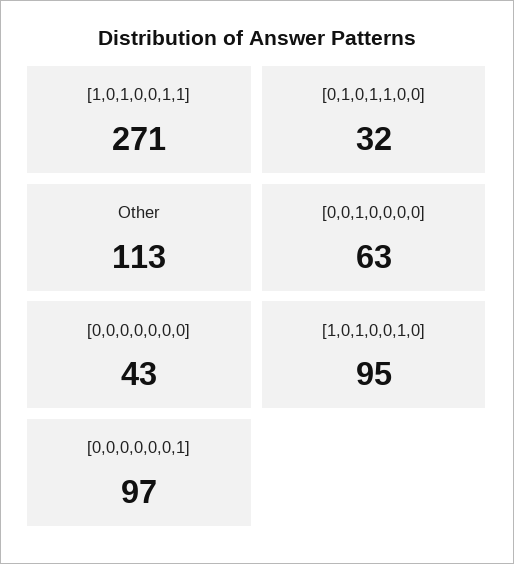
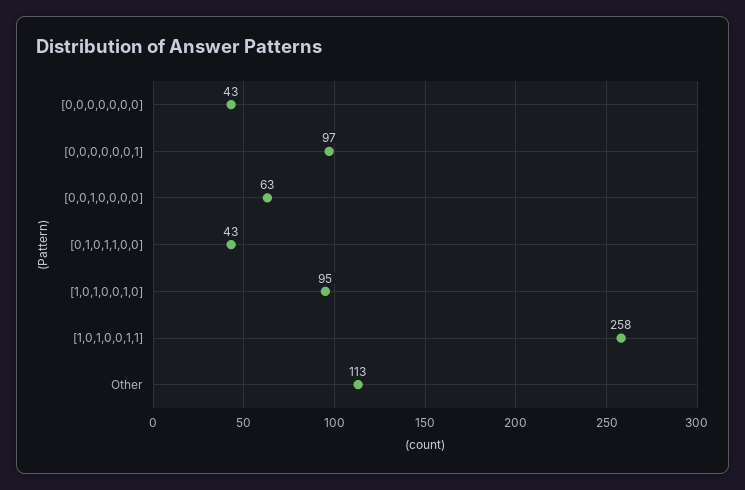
  {
-   "[1,0,1,0,0,1,1]": 271,
+   "[1,0,1,0,0,1,1]": 258,
-   "[0,1,0,1,1,0,0]": 32,
+   "[0,1,0,1,1,0,0]": 43,
    "Other": 113,
    "[0,0,1,0,0,0,0]": 63,
    "[0,0,0,0,0,0,0]": 43,
    "[1,0,1,0,0,1,0]": 95,
    "[0,0,0,0,0,0,1]": 97
  }

